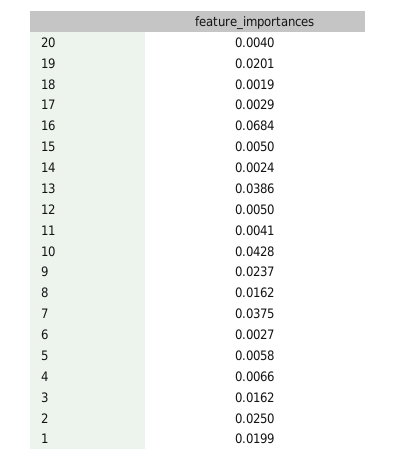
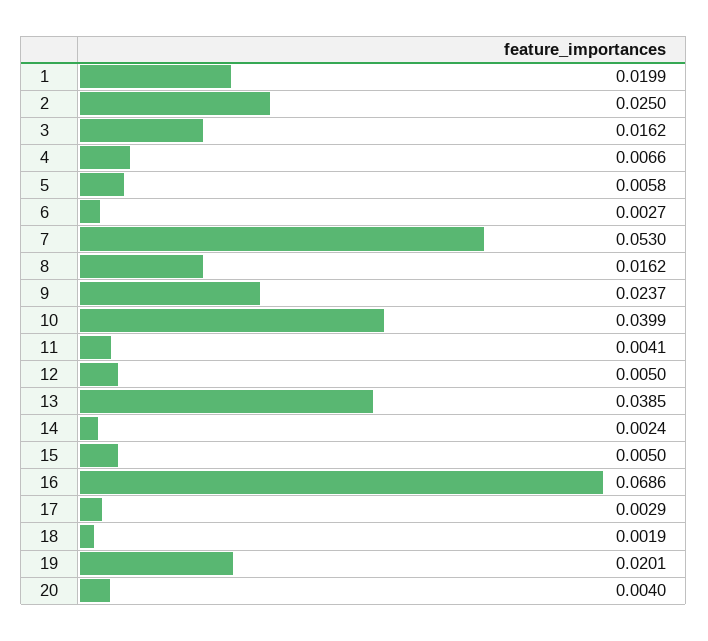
  {
    "20": 0.004,
    "19": 0.0201,
    "18": 0.0019,
    "17": 0.0029,
-   "16": 0.0684,
+   "16": 0.0686,
    "15": 0.005,
    "14": 0.0024,
-   "13": 0.0386,
+   "13": 0.0385,
    "12": 0.005,
    "11": 0.0041,
-   "10": 0.0428,
+   "10": 0.0399,
    "9": 0.0237,
    "8": 0.0162,
-   "7": 0.0375,
+   "7": 0.053,
    "6": 0.0027,
    "5": 0.0058,
    "4": 0.0066,
    "3": 0.0162,
    "2": 0.025,
    "1": 0.0199
  }

